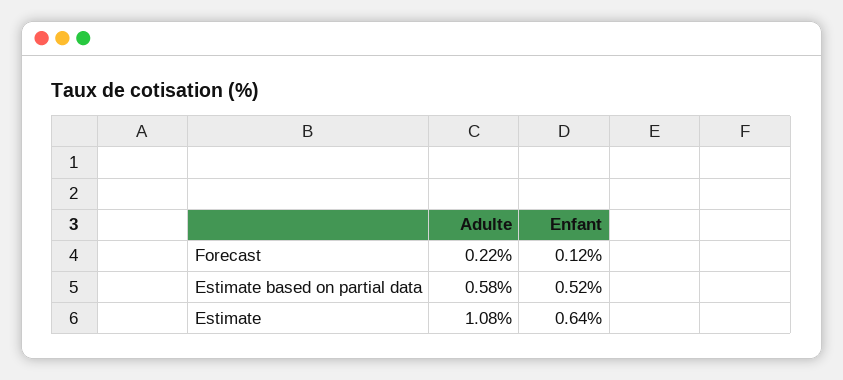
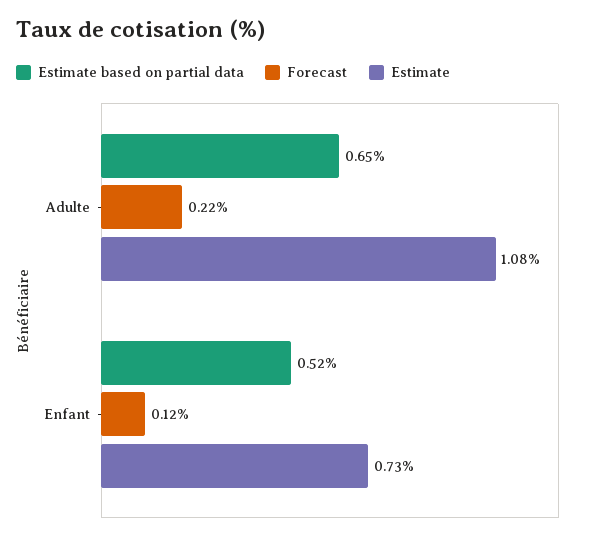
  {
    "Forecast": {
      "Adulte": 0.22,
      "Enfant": 0.12
    },
    "Estimate based on partial data": {
-     "Adulte": 0.58,
+     "Adulte": 0.65,
      "Enfant": 0.52
    },
    "Estimate": {
      "Adulte": 1.08,
-     "Enfant": 0.64
+     "Enfant": 0.73
    }
  }

